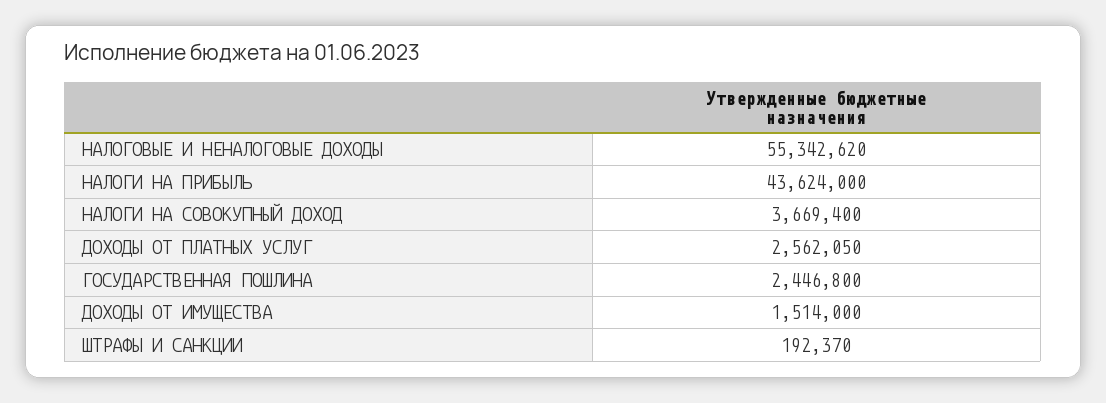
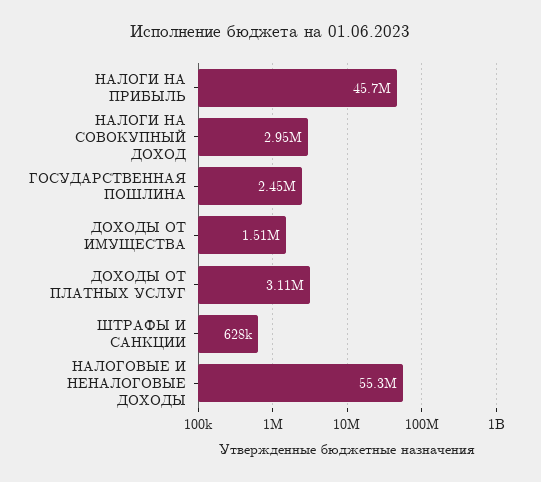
  {
    "НАЛОГОВЫЕ И НЕНАЛОГОВЫЕ ДОХОДЫ": 55342620,
-   "НАЛОГИ НА ПРИБЫЛЬ": 43624000,
+   "НАЛОГИ НА ПРИБЫЛЬ": 45700000,
-   "НАЛОГИ НА СОВОКУПНЫЙ ДОХОД": 3669400,
+   "НАЛОГИ НА СОВОКУПНЫЙ ДОХОД": 2950000,
-   "ДОХОДЫ ОТ ПЛАТНЫХ УСЛУГ": 2562050,
+   "ДОХОДЫ ОТ ПЛАТНЫХ УСЛУГ": 3110000,
    "ГОСУДАРСТВЕННАЯ ПОШЛИНА": 2446800,
    "ДОХОДЫ ОТ ИМУЩЕСТВА": 1514000,
-   "ШТРАФЫ И САНКЦИИ": 192370
+   "ШТРАФЫ И САНКЦИИ": 628000
  }

